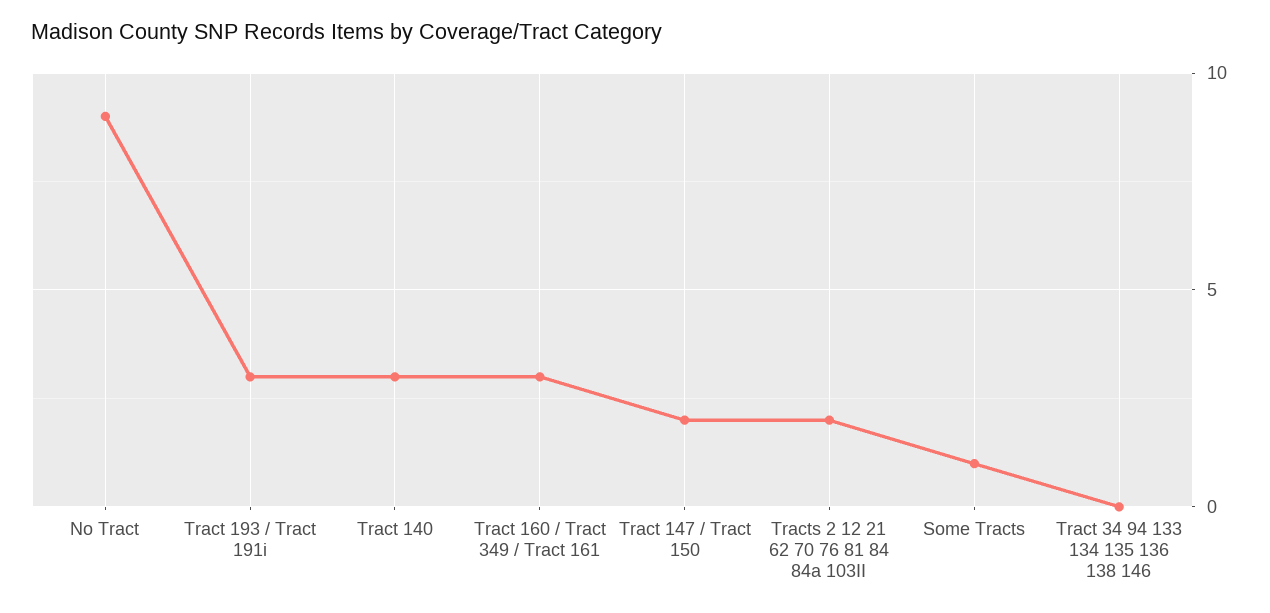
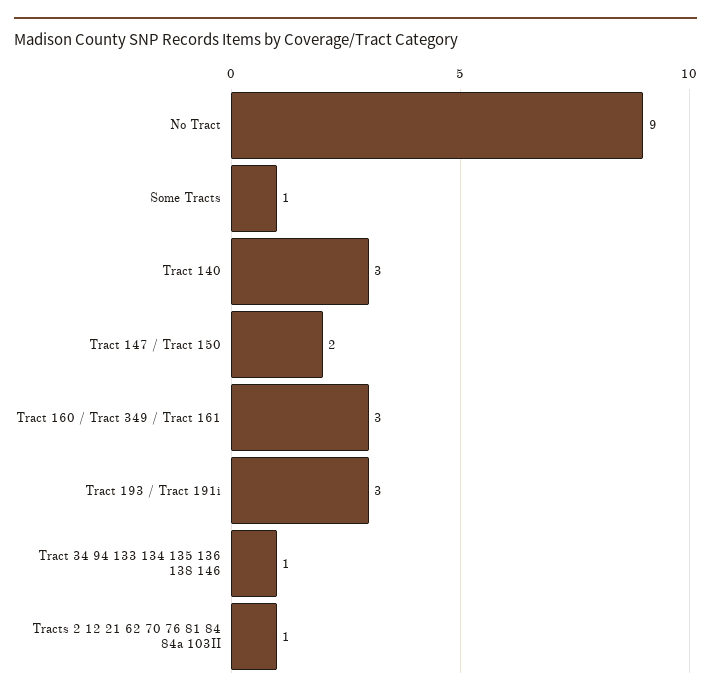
  {
    "No Tract": 9,
    "Tract 193 / Tract 191i": 3,
    "Tract 140": 3,
    "Tract 160 / Tract 349 / Tract 161": 3,
    "Tract 147 / Tract 150": 2,
-   "Tracts 2 12 21 62 70 76 81 84 84a 103II": 2,
+   "Tracts 2 12 21 62 70 76 81 84 84a 103II": 1,
    "Some Tracts": 1,
-   "Tract 34 94 133 134 135 136 138 146": 0
+   "Tract 34 94 133 134 135 136 138 146": 1
  }

